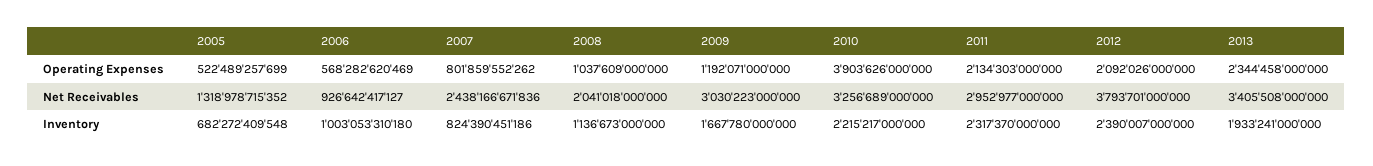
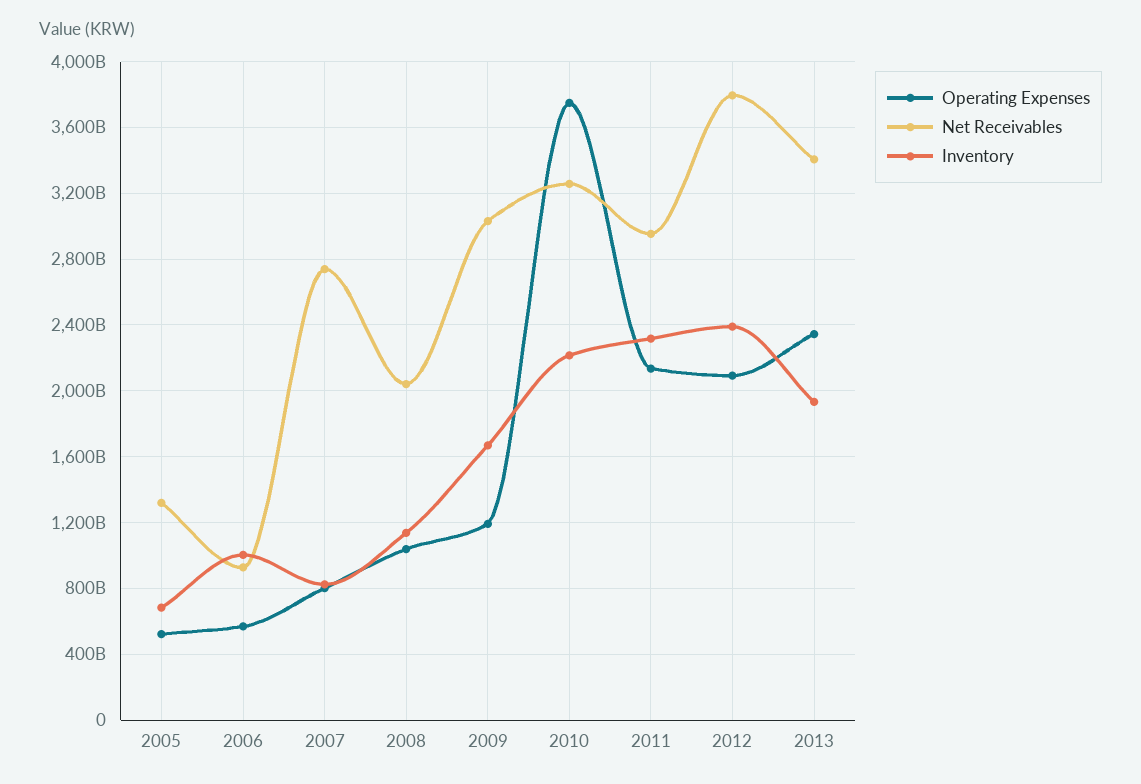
  {
    "Operating Expenses": {
      "2005": 522489257699,
      "2006": 568282620469,
      "2007": 801859552262,
      "2008": 1037609000000,
      "2009": 1192071000000,
-     "2010": 3903626000000,
+     "2010": 3750000000000,
      "2011": 2134303000000,
      "2012": 2092026000000,
      "2013": 2344458000000
    },
    "Net Receivables": {
      "2005": 1318978715352,
      "2006": 926642417127,
-     "2007": 2438166671836,
+     "2007": 2750000000000,
      "2008": 2041018000000,
      "2009": 3030223000000,
      "2010": 3256689000000,
      "2011": 2952977000000,
      "2012": 3793701000000,
      "2013": 3405508000000
    },
    "Inventory": {
      "2005": 682272409548,
      "2006": 1003053310180,
      "2007": 824390451186,
      "2008": 1136673000000,
      "2009": 1667780000000,
      "2010": 2215217000000,
      "2011": 2317370000000,
      "2012": 2390007000000,
      "2013": 1933241000000
    }
  }

